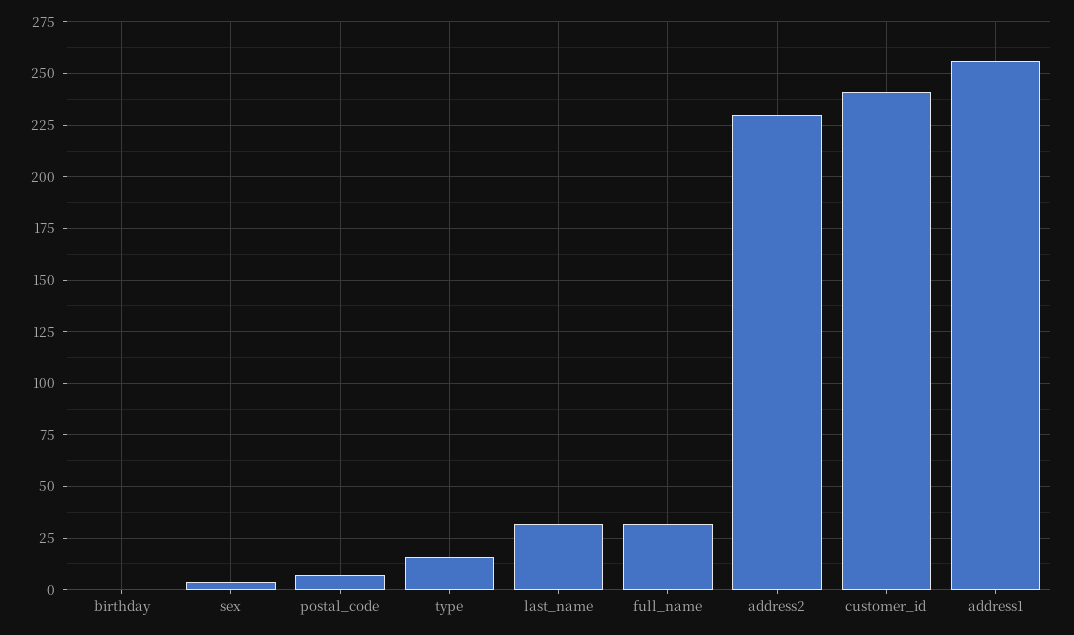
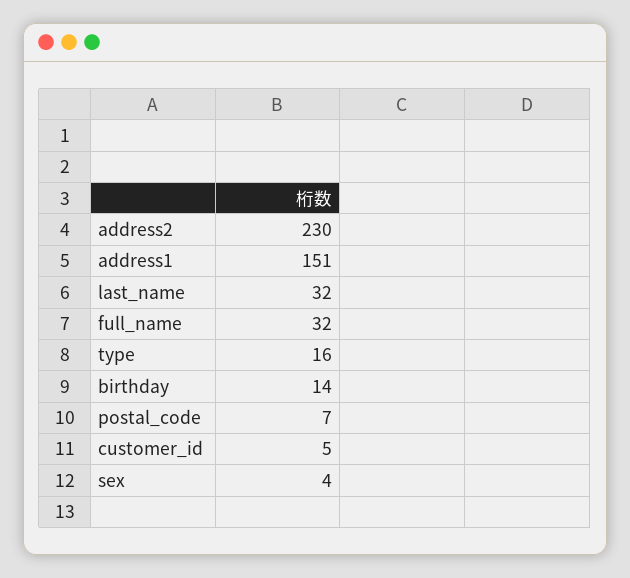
  {
-   "birthday": 0,
+   "birthday": 14,
    "sex": 4,
    "postal_code": 7,
    "type": 16,
    "last_name": 32,
    "full_name": 32,
    "address2": 230,
-   "customer_id": 240,
+   "customer_id": 5,
-   "address1": 255
+   "address1": 151
  }

